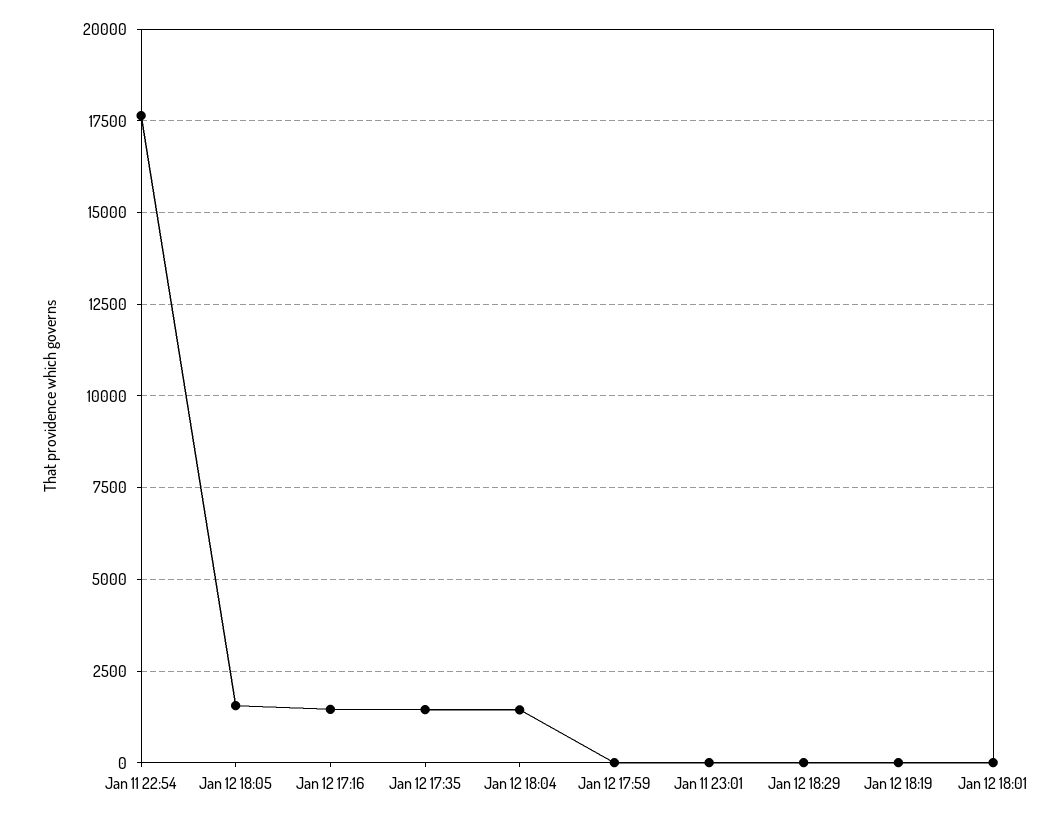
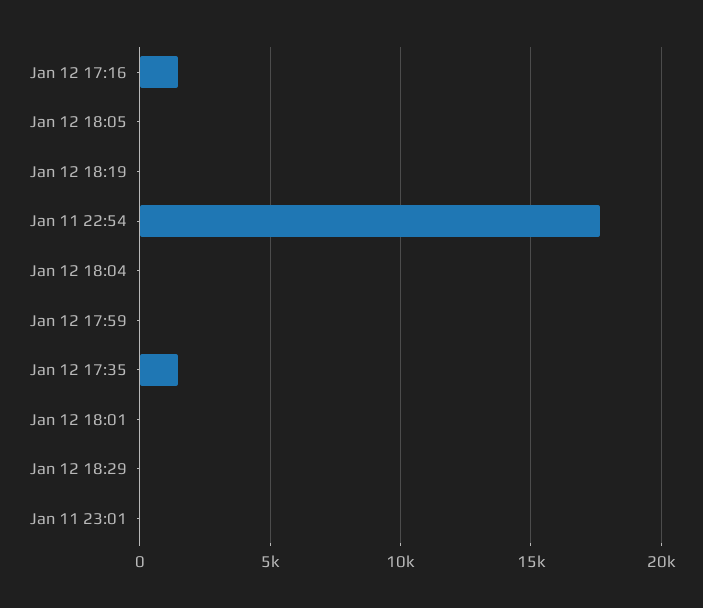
  {
    "Jan 11 22:54": 17750,
-   "Jan 12 18:05": 1500,
+   "Jan 12 18:05": 0,
    "Jan 12 17:16": 1500,
    "Jan 12 17:35": 1500,
-   "Jan 12 18:04": 1500,
+   "Jan 12 18:04": 0,
    "Jan 12 17:59": 0,
    "Jan 11 23:01": 0,
    "Jan 12 18:29": 0,
    "Jan 12 18:19": 0,
    "Jan 12 18:01": 0
  }

